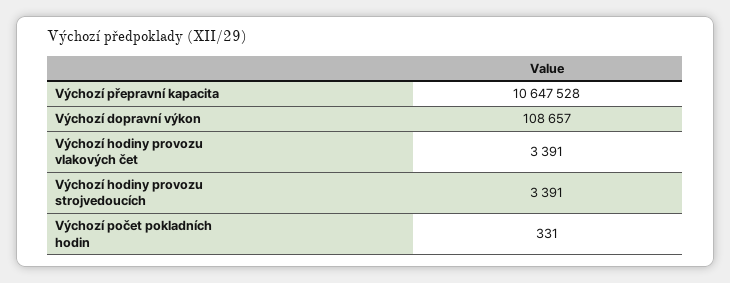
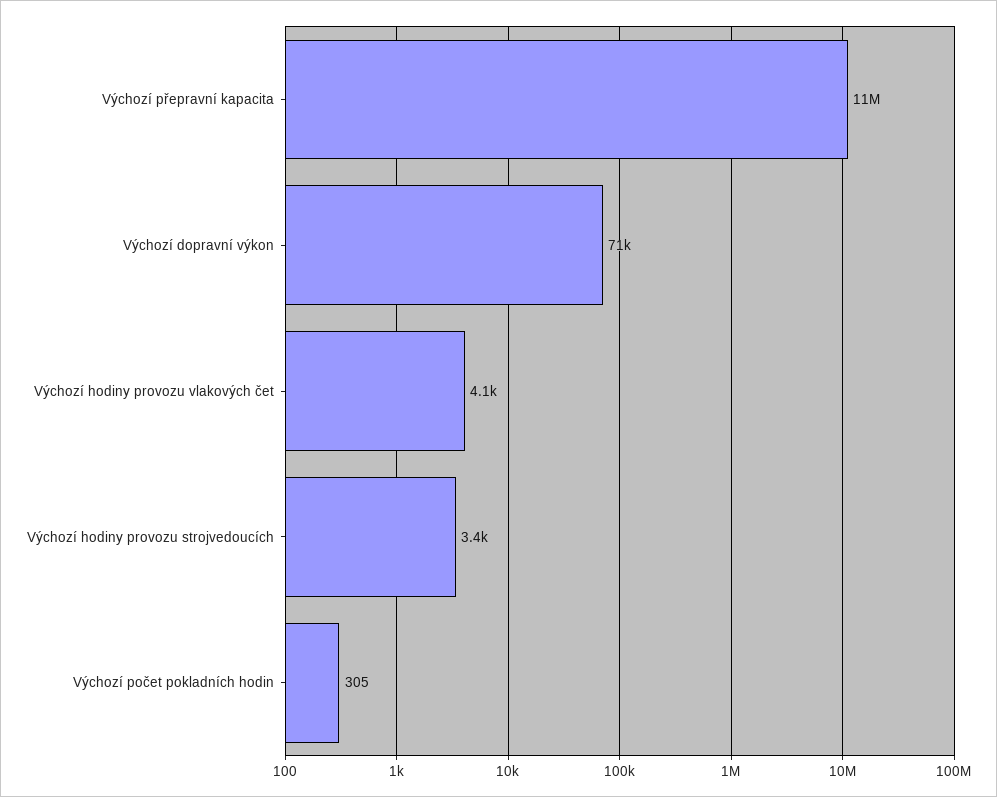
  {
    "Výchozí přepravní kapacita": 10647528,
-   "Výchozí dopravní výkon": 108657,
+   "Výchozí dopravní výkon": 71000,
-   "Výchozí hodiny provozu vlakových čet": 3391,
+   "Výchozí hodiny provozu vlakových čet": 4100,
    "Výchozí hodiny provozu strojvedoucích": 3391,
-   "Výchozí počet pokladních hodin": 331
+   "Výchozí počet pokladních hodin": 305
  }

